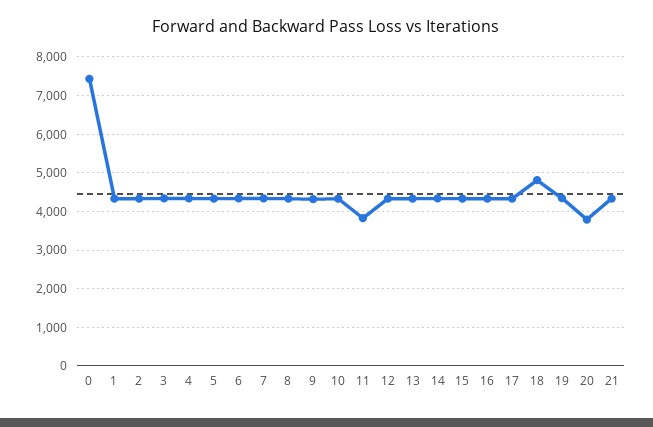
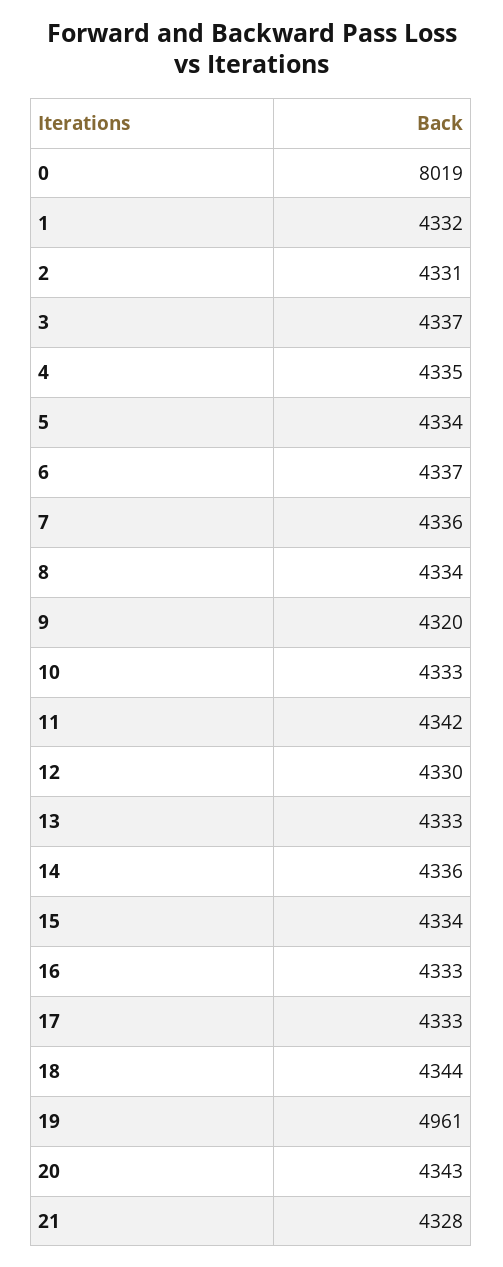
  {
-   "0": 7400,
+   "0": 8019,
    "1": 4332,
    "2": 4331,
    "3": 4337,
    "4": 4335,
    "5": 4334,
    "6": 4337,
    "7": 4336,
    "8": 4334,
    "9": 4320,
    "10": 4333,
-   "11": 3800,
+   "11": 4342,
    "12": 4330,
    "13": 4333,
    "14": 4336,
    "15": 4334,
    "16": 4333,
    "17": 4333,
-   "18": 4800,
+   "18": 4344,
-   "19": 4400,
+   "19": 4961,
-   "20": 3800,
+   "20": 4343,
    "21": 4328
  }

